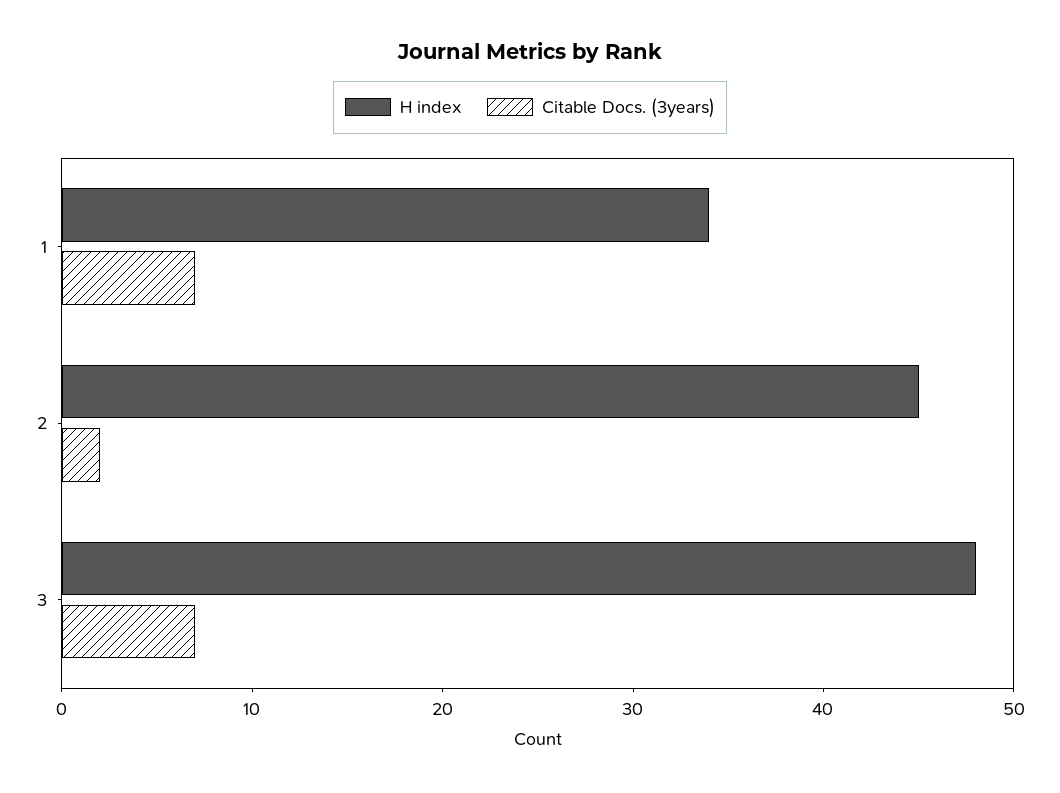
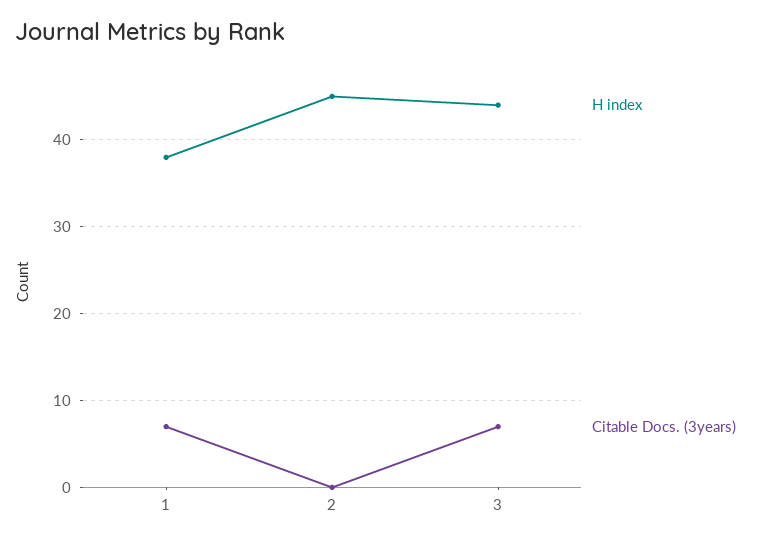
  {
    "H index": {
-     "1": 34,
+     "1": 38,
      "2": 45,
-     "3": 48
+     "3": 44
    },
    "Citable Docs. (3years)": {
      "1": 7,
-     "2": 2,
+     "2": 0,
      "3": 7
    }
  }

